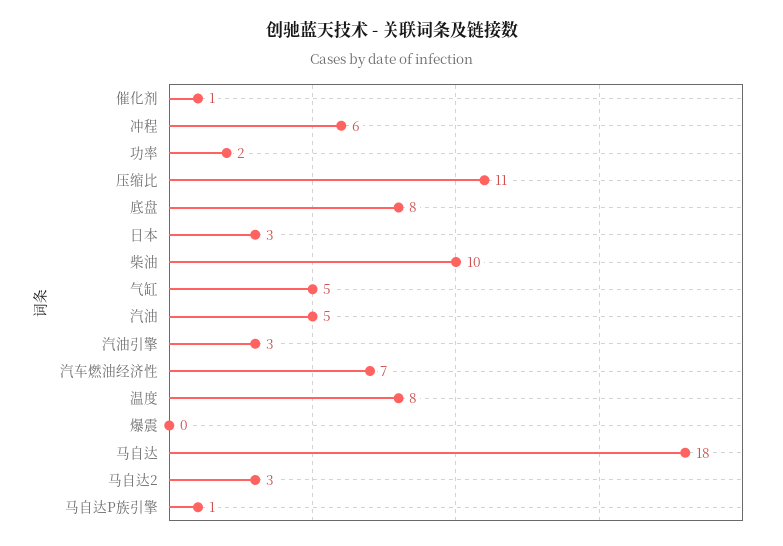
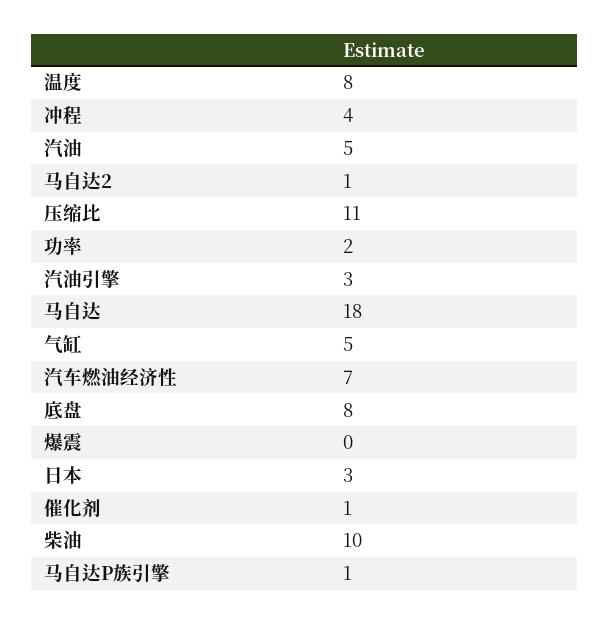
  {
    "催化剂": 1,
-   "冲程": 6,
+   "冲程": 4,
    "功率": 2,
    "压缩比": 11,
    "底盘": 8,
    "日本": 3,
    "柴油": 10,
    "气缸": 5,
    "汽油": 5,
    "汽油引擎": 3,
    "汽车燃油经济性": 7,
    "温度": 8,
    "爆震": 0,
    "马自达": 18,
-   "马自达2": 3,
+   "马自达2": 1,
    "马自达P族引擎": 1
  }

